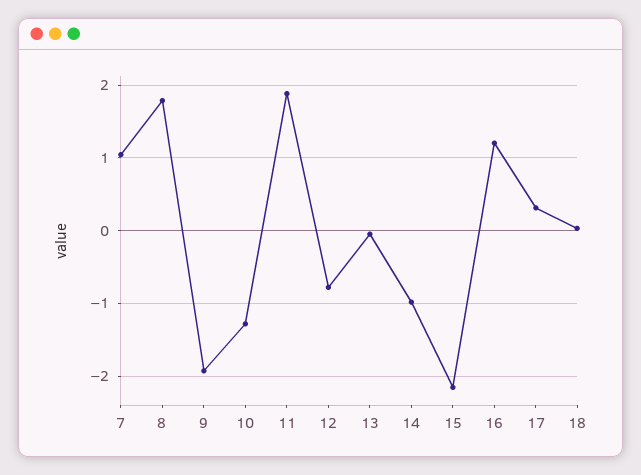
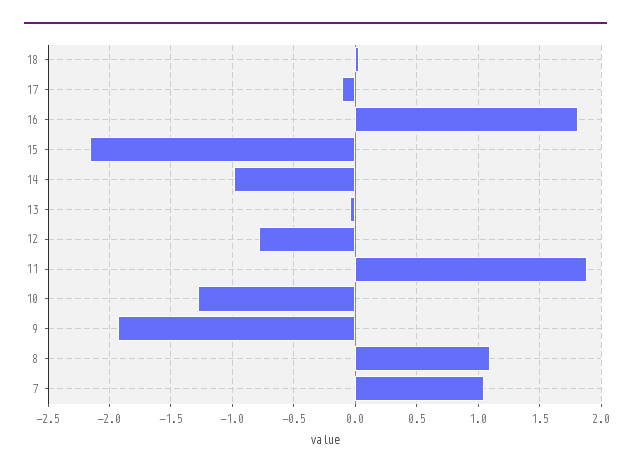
  {
    "7": 1.05,
-   "8": 1.8,
+   "8": 1.1,
    "9": -1.95,
    "10": -1.3,
    "11": 1.9,
    "12": -0.8,
    "13": -0.05,
    "14": -1,
    "15": -2.15,
-   "16": 1.2,
+   "16": 1.8,
-   "17": 0.3,
+   "17": -0.1,
    "18": 0.05
  }

